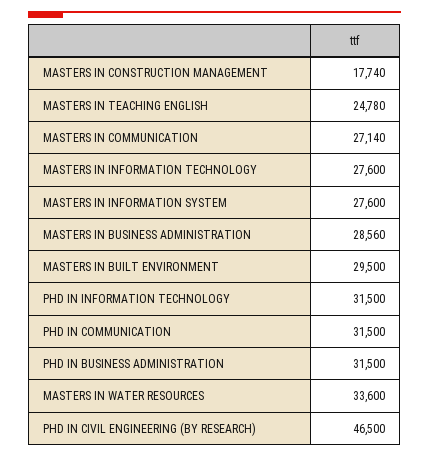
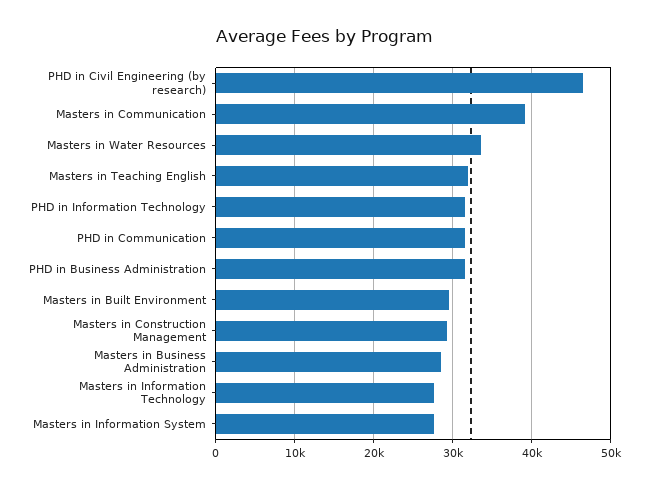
  {
-   "MASTERS IN CONSTRUCTION MANAGEMENT": 17740,
+   "MASTERS IN CONSTRUCTION MANAGEMENT": 29000,
-   "MASTERS IN TEACHING ENGLISH": 24780,
+   "MASTERS IN TEACHING ENGLISH": 32000,
-   "MASTERS IN COMMUNICATION": 27140,
+   "MASTERS IN COMMUNICATION": 39000,
    "MASTERS IN INFORMATION TECHNOLOGY": 27600,
    "MASTERS IN INFORMATION SYSTEM": 27600,
    "MASTERS IN BUSINESS ADMINISTRATION": 28560,
    "MASTERS IN BUILT ENVIRONMENT": 29500,
    "PHD IN INFORMATION TECHNOLOGY": 31500,
    "PHD IN COMMUNICATION": 31500,
    "PHD IN BUSINESS ADMINISTRATION": 31500,
    "MASTERS IN WATER RESOURCES": 33600,
    "PHD IN CIVIL ENGINEERING (BY RESEARCH)": 46500
  }

